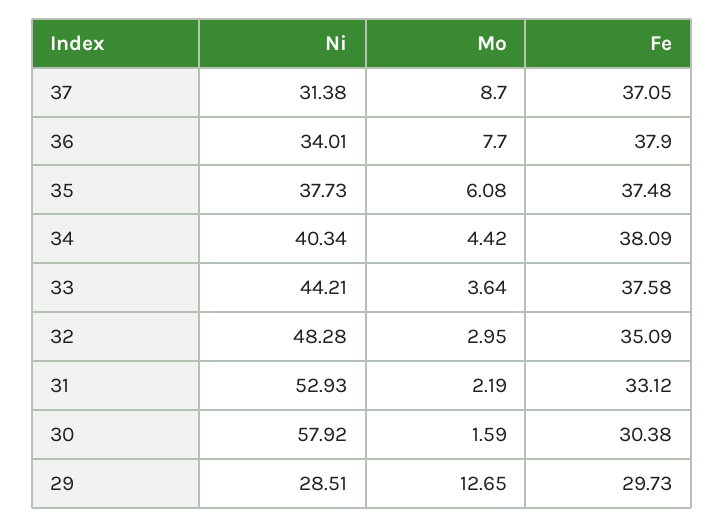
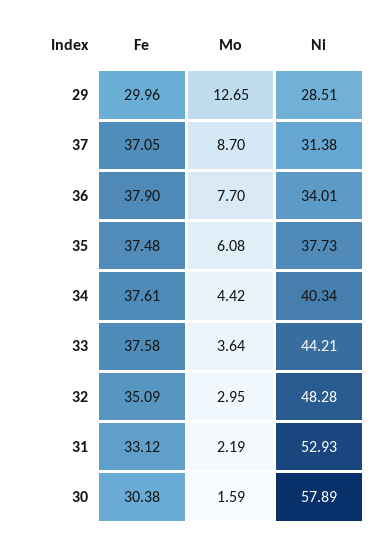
  {
    "Ni": {
      "37": 31.38,
      "36": 34.01,
      "35": 37.73,
      "34": 40.34,
      "33": 44.21,
      "32": 48.28,
      "31": 52.93,
-     "30": 57.92,
+     "30": 57.89,
      "29": 28.51
    },
    "Mo": {
      "37": 8.7,
      "36": 7.7,
      "35": 6.08,
      "34": 4.42,
      "33": 3.64,
      "32": 2.95,
      "31": 2.19,
      "30": 1.59,
      "29": 12.65
    },
    "Fe": {
      "37": 37.05,
      "36": 37.9,
      "35": 37.48,
-     "34": 38.09,
+     "34": 37.61,
      "33": 37.58,
      "32": 35.09,
      "31": 33.12,
      "30": 30.38,
-     "29": 29.73
+     "29": 29.96
    }
  }

